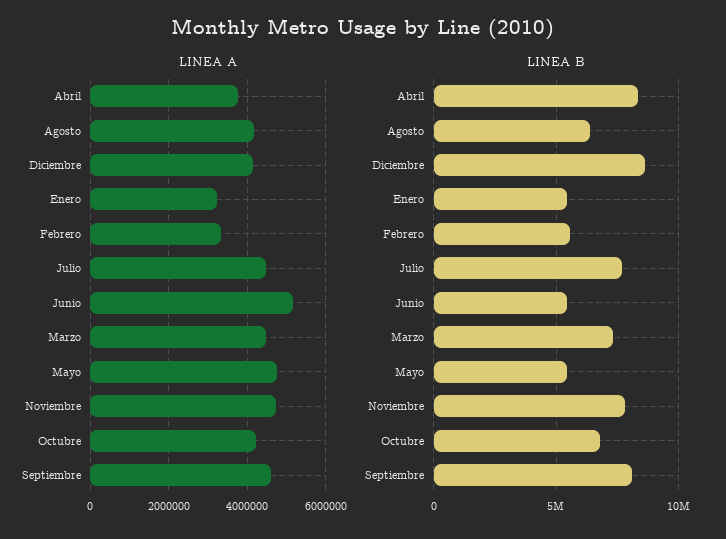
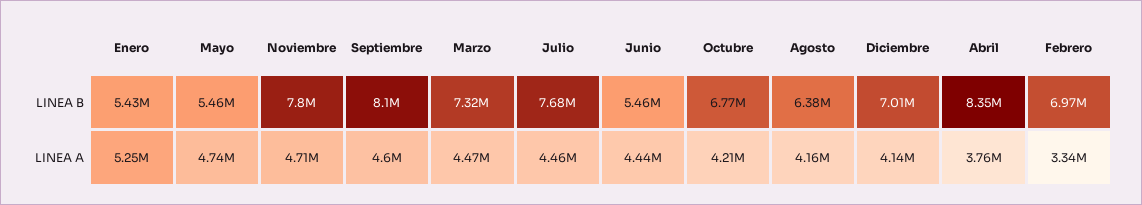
  {
    "LINEA A": {
      "Abril": 3760000,
      "Agosto": 4160000,
      "Diciembre": 4140000,
-     "Enero": 3200000,
+     "Enero": 5250000,
      "Febrero": 3340000,
      "Julio": 4460000,
-     "Junio": 5200000,
+     "Junio": 4440000,
      "Marzo": 4470000,
      "Mayo": 4740000,
      "Noviembre": 4710000,
      "Octubre": 4210000,
      "Septiembre": 4600000
    },
    "LINEA B": {
      "Abril": 8350000,
      "Agosto": 6380000,
-     "Diciembre": 8500000,
+     "Diciembre": 7010000,
      "Enero": 5430000,
-     "Febrero": 5500000,
+     "Febrero": 6970000,
      "Julio": 7680000,
      "Junio": 5460000,
      "Marzo": 7320000,
      "Mayo": 5460000,
      "Noviembre": 7800000,
      "Octubre": 6770000,
      "Septiembre": 8100000
    }
  }

